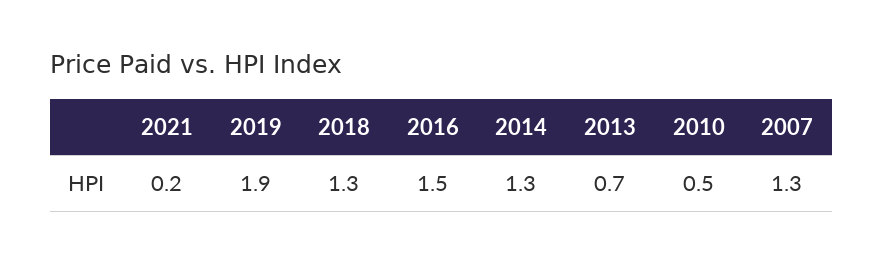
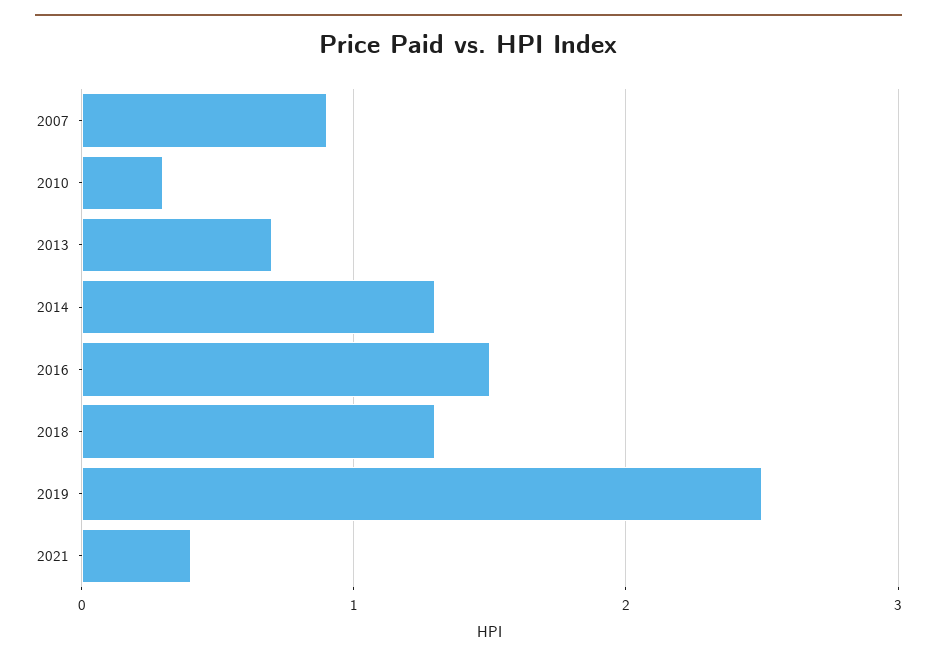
  {
-   "2021": 0.2,
+   "2021": 0.4,
-   "2019": 1.9,
+   "2019": 2.5,
    "2018": 1.3,
    "2016": 1.5,
    "2014": 1.3,
    "2013": 0.7,
-   "2010": 0.5,
+   "2010": 0.3,
-   "2007": 1.3
+   "2007": 0.9
  }

